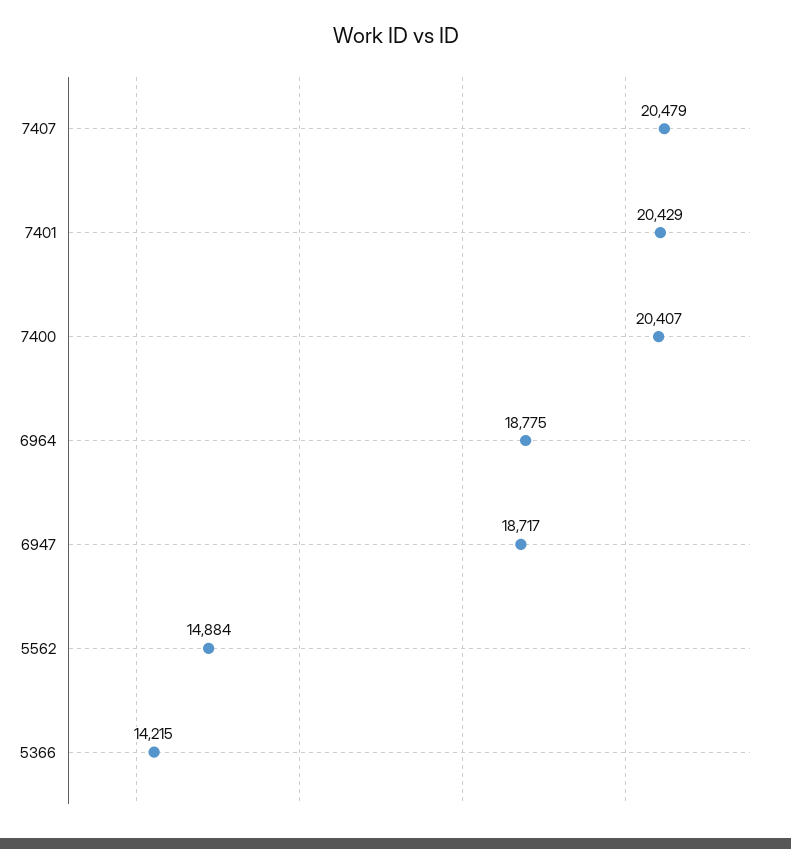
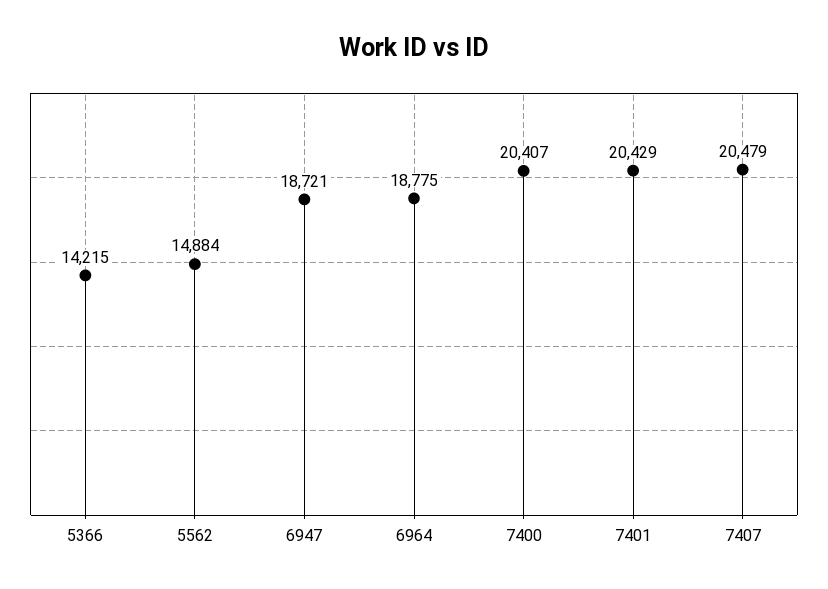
  {
    "7407": 20479,
    "7401": 20429,
    "7400": 20407,
    "6964": 18775,
-   "6947": 18717,
+   "6947": 18721,
    "5562": 14884,
    "5366": 14215
  }

